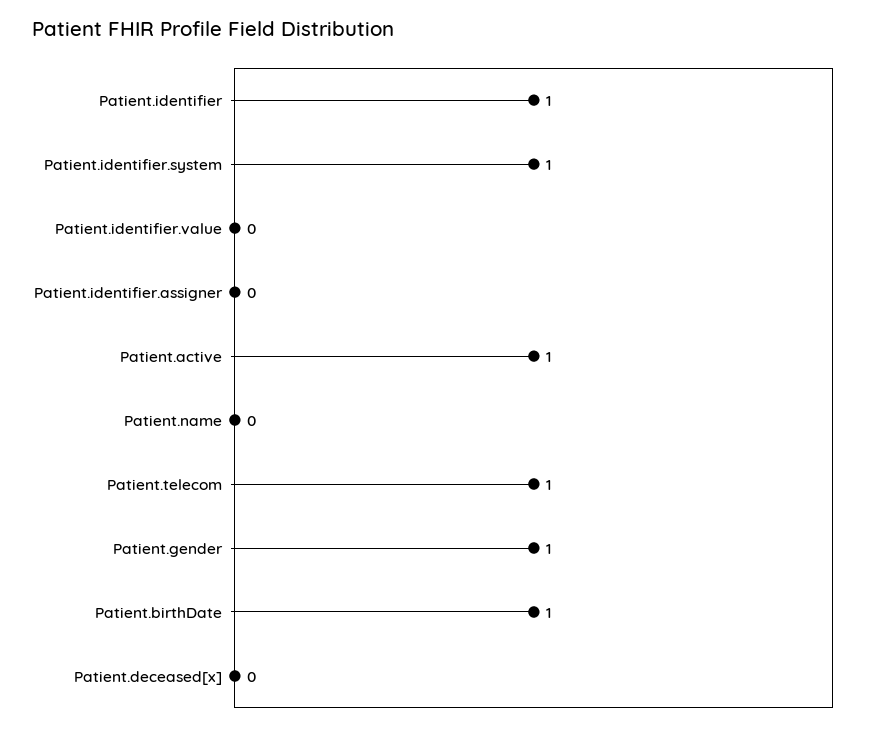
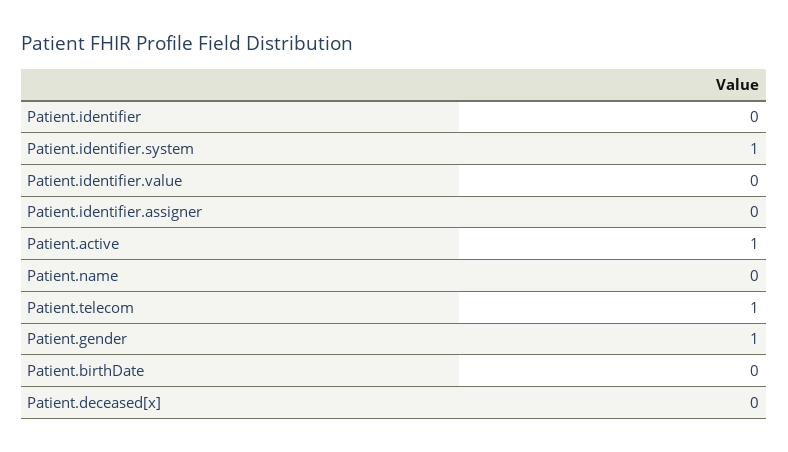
  {
-   "Patient.identifier": 1,
+   "Patient.identifier": 0,
    "Patient.identifier.system": 1,
    "Patient.identifier.value": 0,
    "Patient.identifier.assigner": 0,
    "Patient.active": 1,
    "Patient.name": 0,
    "Patient.telecom": 1,
    "Patient.gender": 1,
-   "Patient.birthDate": 1,
+   "Patient.birthDate": 0,
    "Patient.deceased[x]": 0
  }

